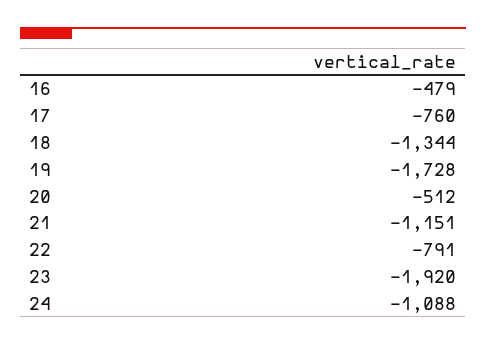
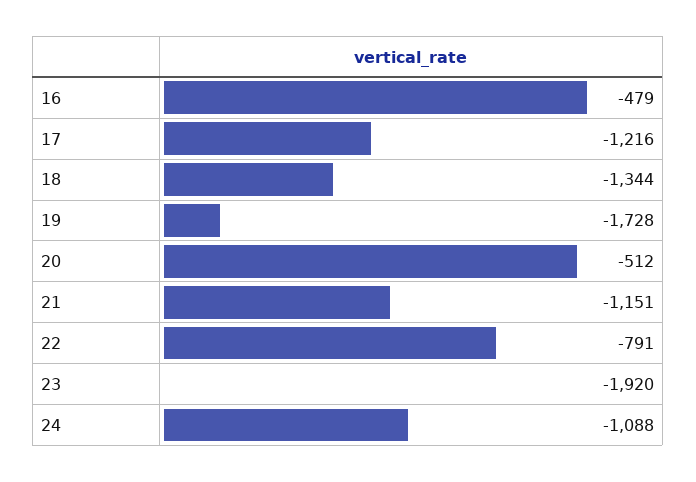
  {
    "16": -479,
-   "17": -760,
+   "17": -1216,
    "18": -1344,
    "19": -1728,
    "20": -512,
    "21": -1151,
    "22": -791,
    "23": -1920,
    "24": -1088
  }

